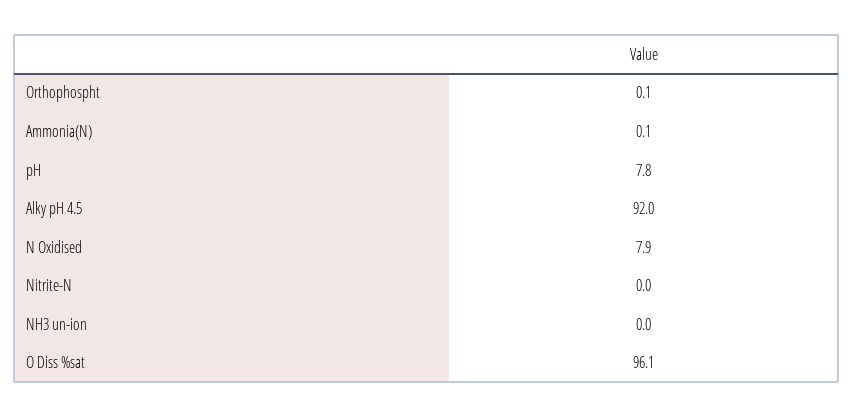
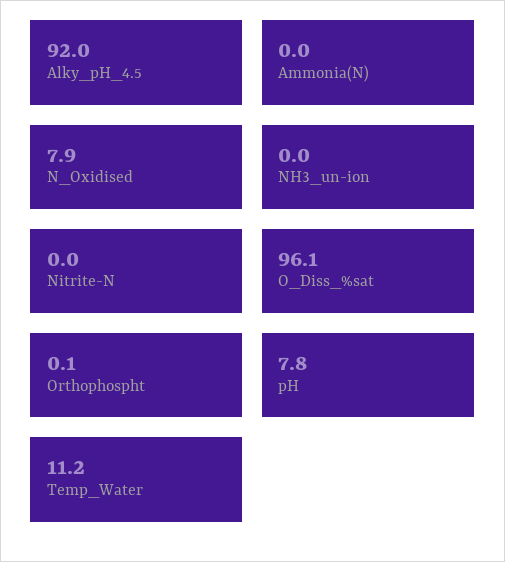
  {
    "Orthophospht": 0.1,
-   "Ammonia(N)": 0.1,
+   "Ammonia(N)": 0,
    "pH": 7.8,
    "Alky pH 4.5": 92,
    "N Oxidised": 7.9,
    "Nitrite-N": 0,
    "NH3 un-ion": 0,
-   "O Diss %sat": 96.1
+   "O Diss %sat": 96.1,
+   "Temp_Water": 11.2
  }

